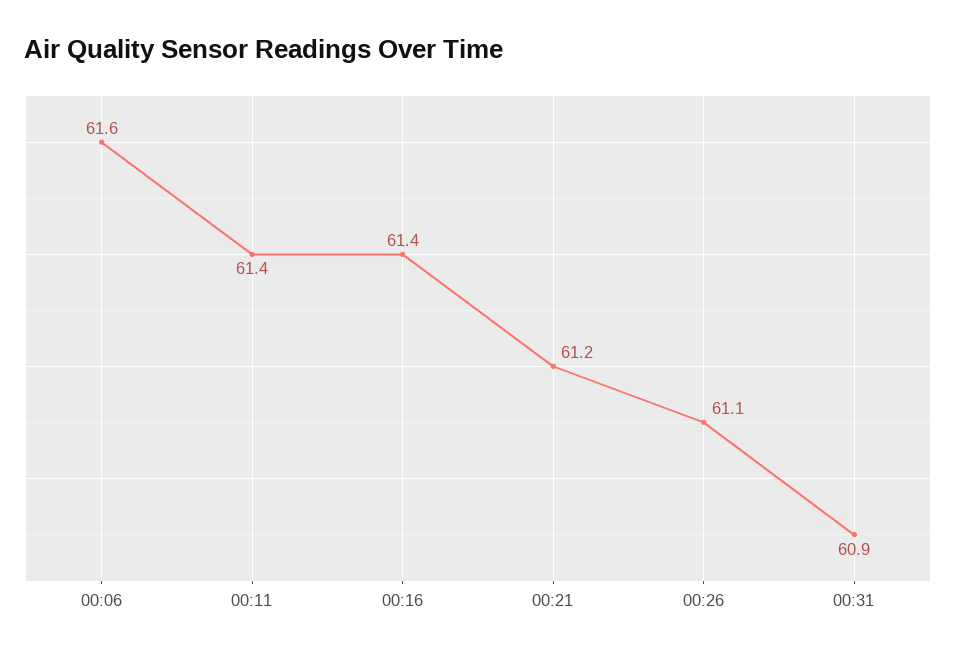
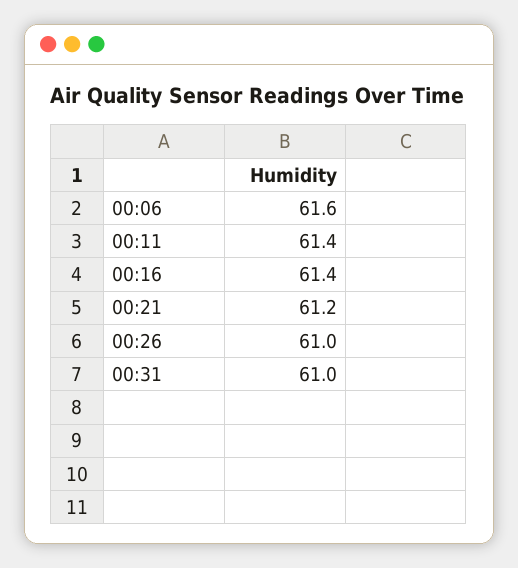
  {
    "00:06": 61.6,
    "00:11": 61.4,
    "00:16": 61.4,
    "00:21": 61.2,
-   "00:26": 61.1,
+   "00:26": 61,
-   "00:31": 60.9
+   "00:31": 61
  }

